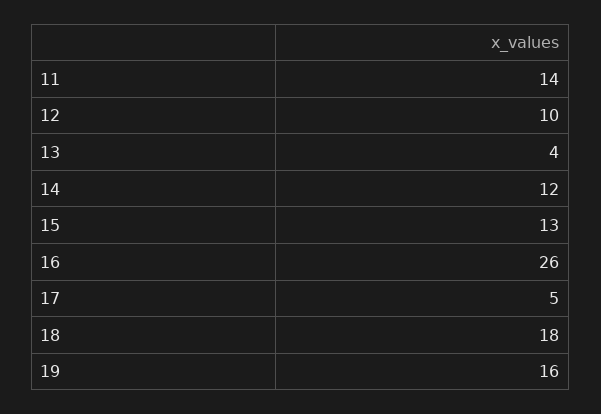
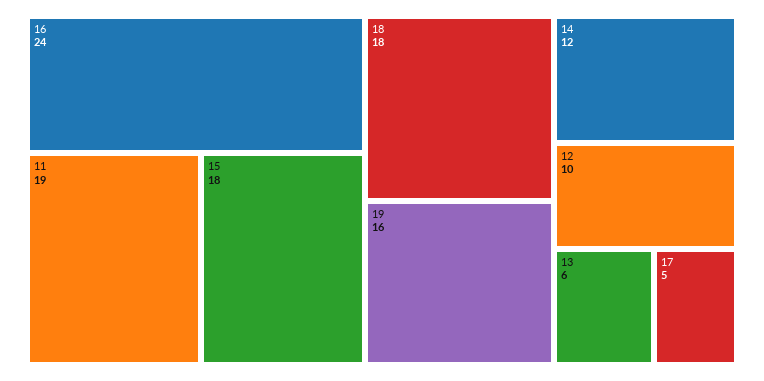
  {
-   "11": 14,
+   "11": 19,
    "12": 10,
-   "13": 4,
+   "13": 6,
    "14": 12,
-   "15": 13,
+   "15": 18,
-   "16": 26,
+   "16": 24,
    "17": 5,
    "18": 18,
    "19": 16
  }

